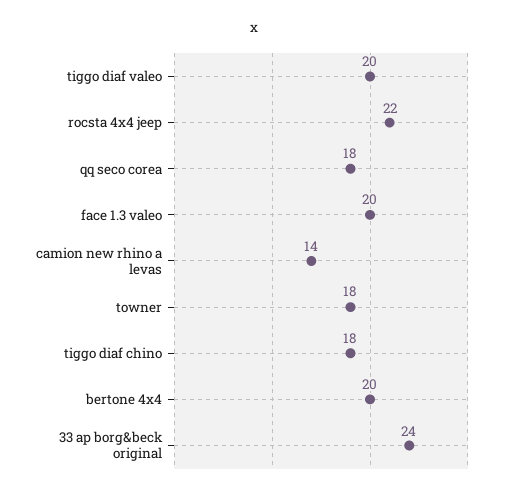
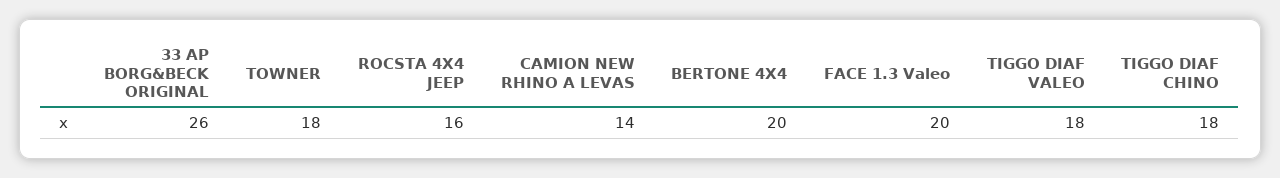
  {
-   "tiggo diaf valeo": 20,
+   "tiggo diaf valeo": 18,
-   "rocsta 4x4 jeep": 22,
+   "rocsta 4x4 jeep": 16,
-   "qq seco corea": 18,
    "face 1.3 valeo": 20,
    "camion new rhino a levas": 14,
    "towner": 18,
    "tiggo diaf chino": 18,
    "bertone 4x4": 20,
-   "33 ap borg&beck original": 24
+   "33 ap borg&beck original": 26
  }

